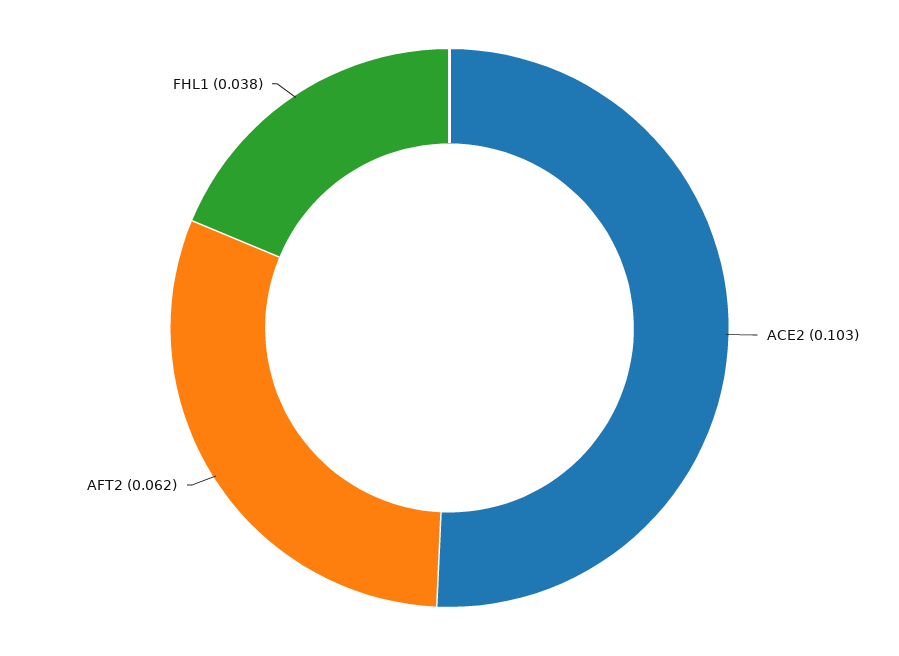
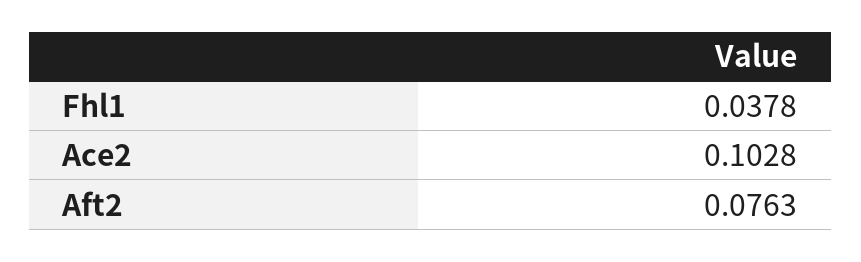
  {
    "ACE2": 0.1028,
-   "AFT2": 0.062,
+   "AFT2": 0.0763,
    "FHL1": 0.0378
  }

